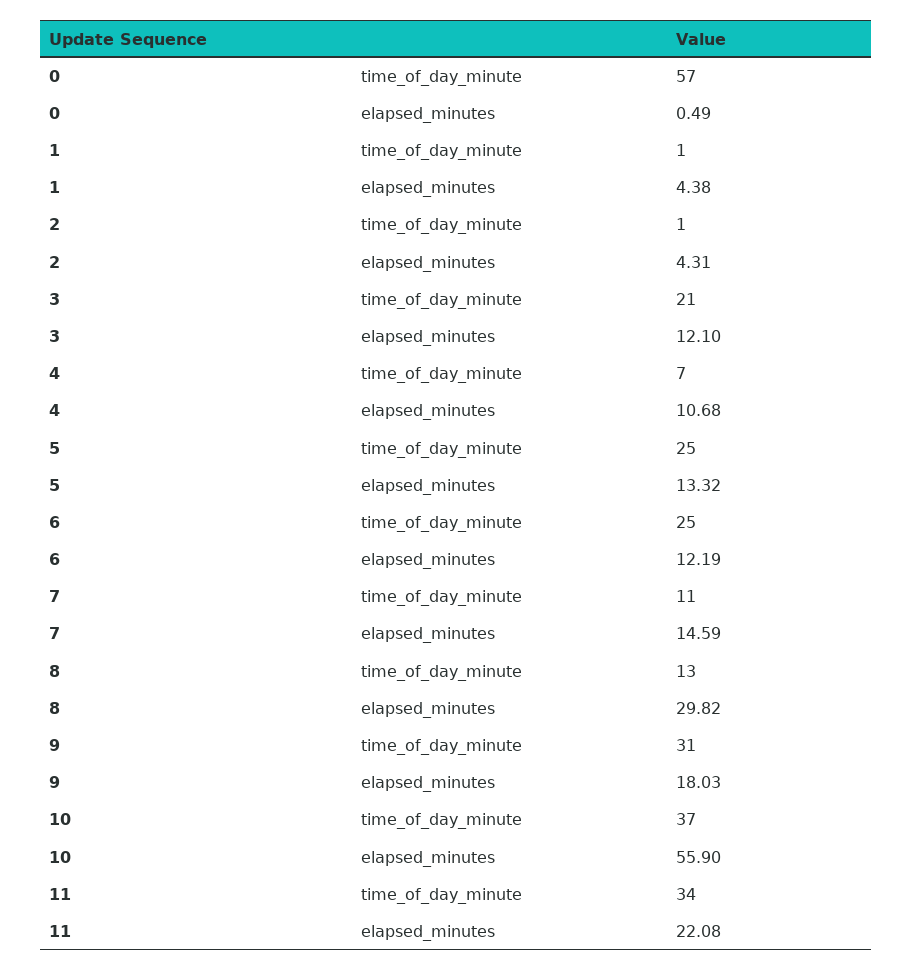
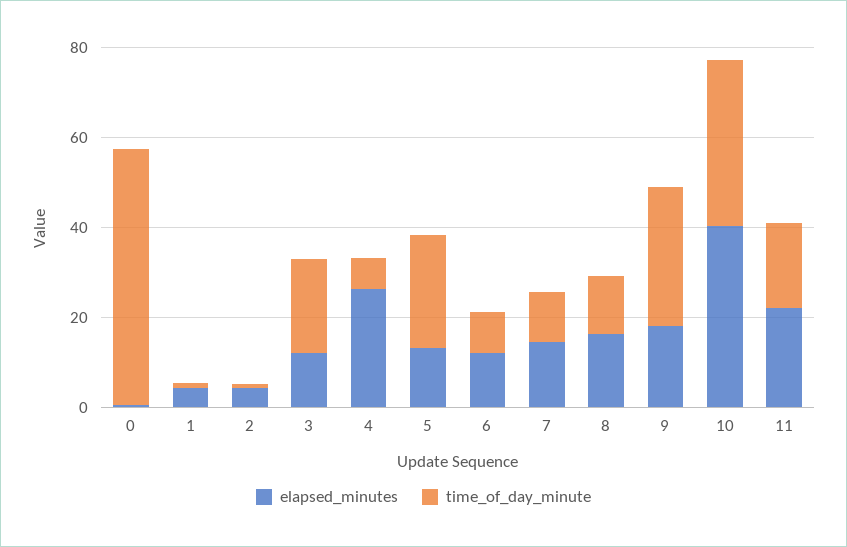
  {
    "time_of_day_minute": {
      "0": 57,
      "1": 1,
      "2": 1,
      "3": 21,
      "4": 7,
      "5": 25,
-     "6": 25,
+     "6": 10,
      "7": 11,
      "8": 13,
      "9": 31,
      "10": 37,
-     "11": 34
+     "11": 20
    },
    "elapsed_minutes": {
      "0": 0.49,
      "1": 4.38,
      "2": 4.31,
      "3": 12.1,
-     "4": 10.68,
+     "4": 25,
      "5": 13.32,
      "6": 12.19,
      "7": 14.59,
-     "8": 29.82,
+     "8": 15,
      "9": 18.03,
-     "10": 55.9,
+     "10": 40,
      "11": 22.08
    }
  }

